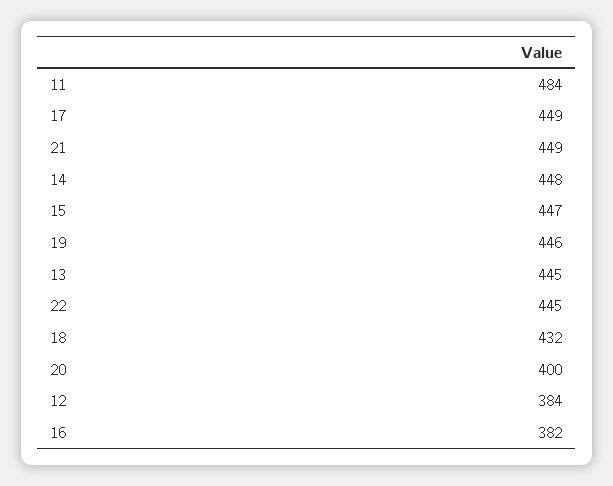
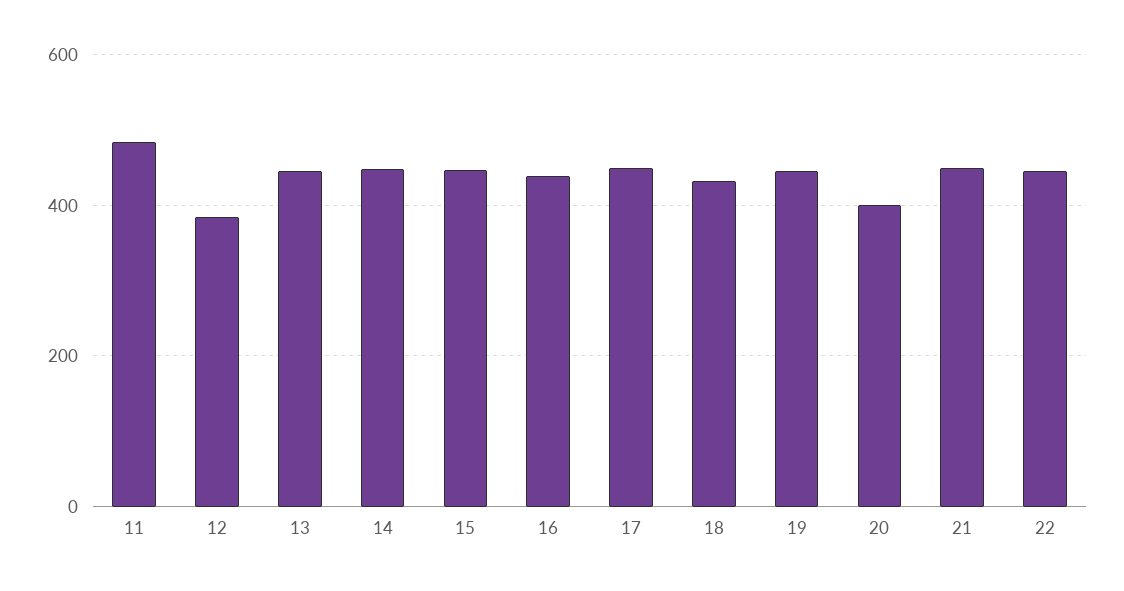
  {
    "11": 484,
    "17": 449,
    "21": 449,
    "14": 448,
    "15": 447,
    "19": 446,
    "13": 445,
    "22": 445,
    "18": 432,
    "20": 400,
    "12": 384,
-   "16": 382
+   "16": 440
  }

